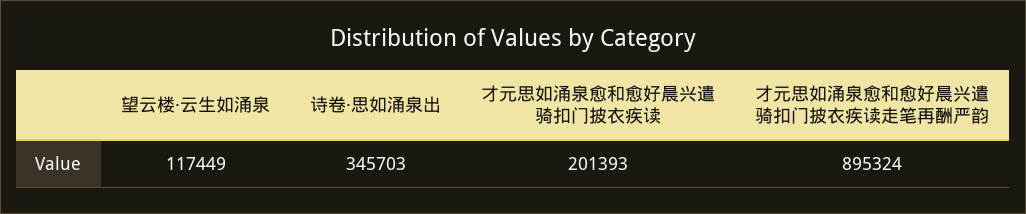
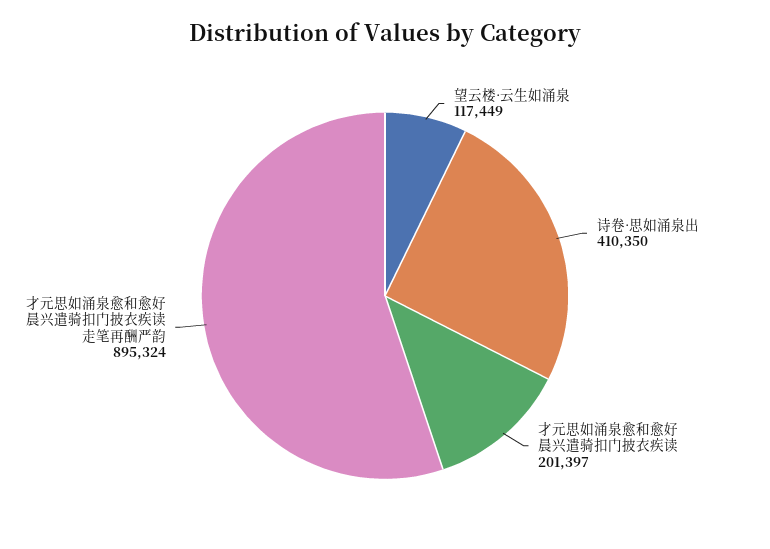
  {
    "望云楼·云生如涌泉": 117449,
-   "诗卷·思如涌泉出": 345703,
+   "诗卷·思如涌泉出": 410350,
-   "才元思如涌泉愈和愈好晨兴遣骑扣门披衣疾读": 201393,
+   "才元思如涌泉愈和愈好晨兴遣骑扣门披衣疾读": 201397,
    "才元思如涌泉愈和愈好晨兴遣骑扣门披衣疾读走笔再酬严韵": 895324
  }

